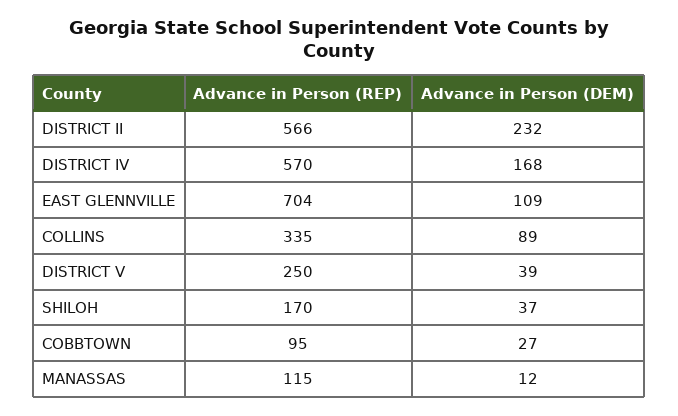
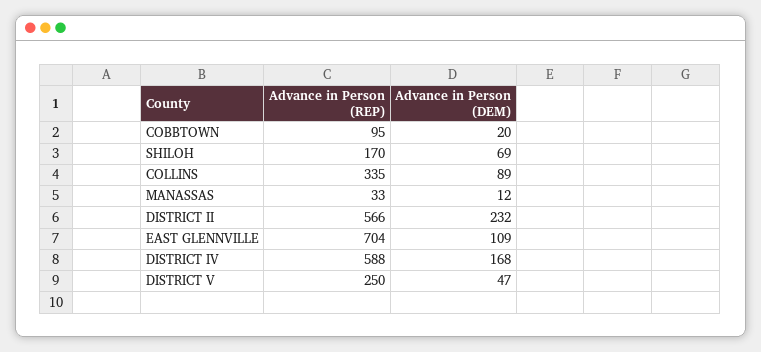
  {
    "Advance in Person (REP)": {
      "DISTRICT II": 566,
-     "DISTRICT IV": 570,
+     "DISTRICT IV": 588,
      "EAST GLENNVILLE": 704,
      "COLLINS": 335,
      "DISTRICT V": 250,
      "SHILOH": 170,
      "COBBTOWN": 95,
-     "MANASSAS": 115
+     "MANASSAS": 33
    },
    "Advance in Person (DEM)": {
      "DISTRICT II": 232,
      "DISTRICT IV": 168,
      "EAST GLENNVILLE": 109,
      "COLLINS": 89,
-     "DISTRICT V": 39,
+     "DISTRICT V": 47,
-     "SHILOH": 37,
+     "SHILOH": 69,
-     "COBBTOWN": 27,
+     "COBBTOWN": 20,
      "MANASSAS": 12
    }
  }

